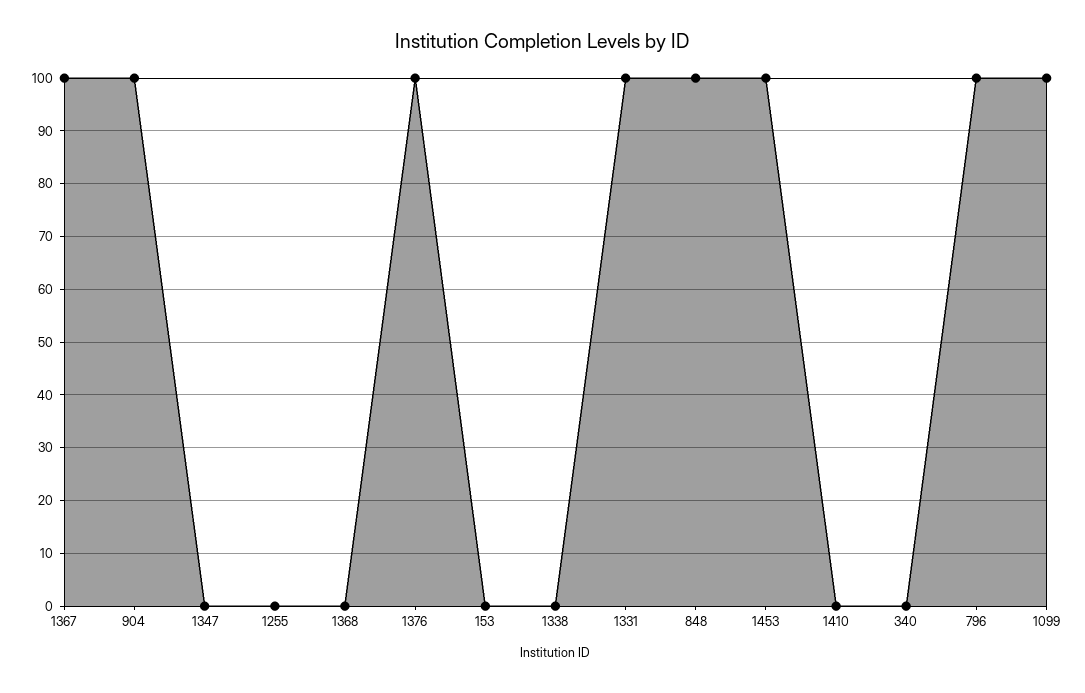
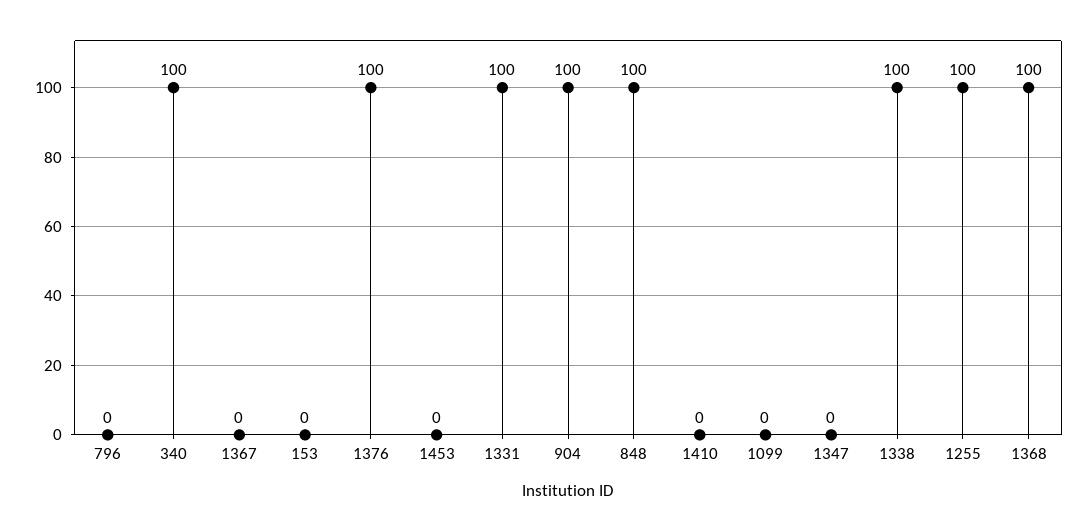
  {
-   "1367": 100,
+   "1367": 0,
    "904": 100,
    "1347": 0,
-   "1255": 0,
+   "1255": 100,
-   "1368": 0,
+   "1368": 100,
    "1376": 100,
    "153": 0,
-   "1338": 0,
+   "1338": 100,
    "1331": 100,
    "848": 100,
-   "1453": 100,
+   "1453": 0,
    "1410": 0,
-   "340": 0,
+   "340": 100,
-   "796": 100,
+   "796": 0,
-   "1099": 100
+   "1099": 0
  }

